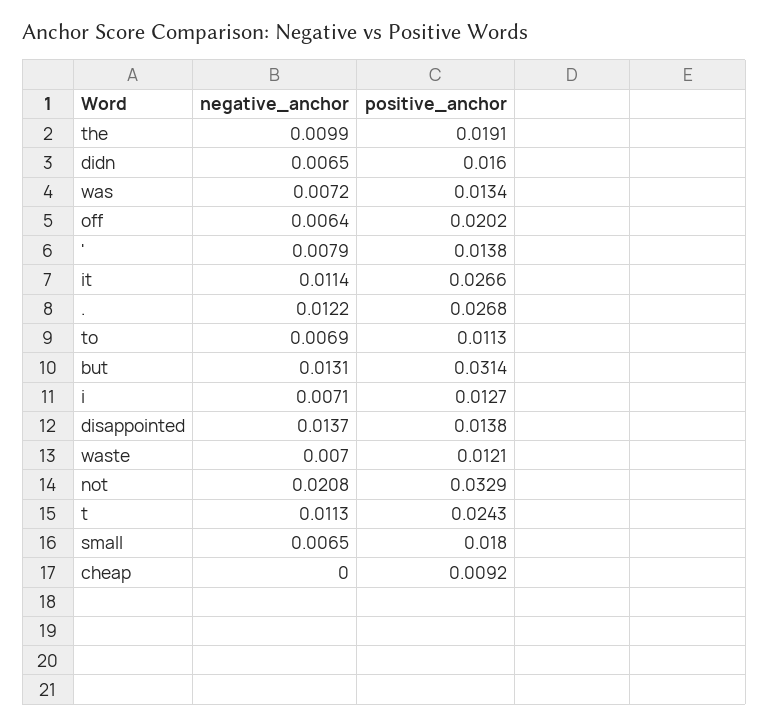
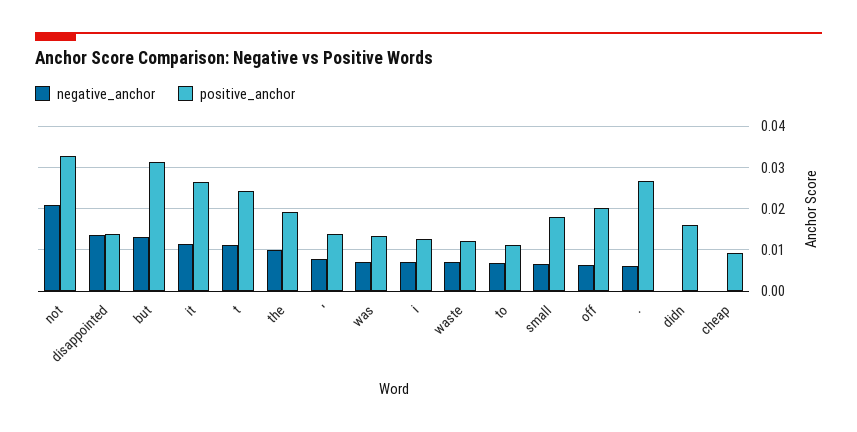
  {
    "negative_anchor": {
      "the": 0.0099,
-     "didn": 0.0065,
+     "didn": 0,
      "was": 0.0072,
      "off": 0.0064,
      "'": 0.0079,
      "it": 0.0114,
-     ".": 0.0122,
+     ".": 0.006,
      "to": 0.0069,
      "but": 0.0131,
      "i": 0.0071,
      "disappointed": 0.0137,
      "waste": 0.007,
      "not": 0.0208,
      "t": 0.0113,
      "small": 0.0065,
      "cheap": 0
    },
    "positive_anchor": {
      "the": 0.0191,
      "didn": 0.016,
      "was": 0.0134,
      "off": 0.0202,
      "'": 0.0138,
      "it": 0.0266,
      ".": 0.0268,
      "to": 0.0113,
      "but": 0.0314,
      "i": 0.0127,
      "disappointed": 0.0138,
      "waste": 0.0121,
      "not": 0.0329,
      "t": 0.0243,
      "small": 0.018,
      "cheap": 0.0092
    }
  }

